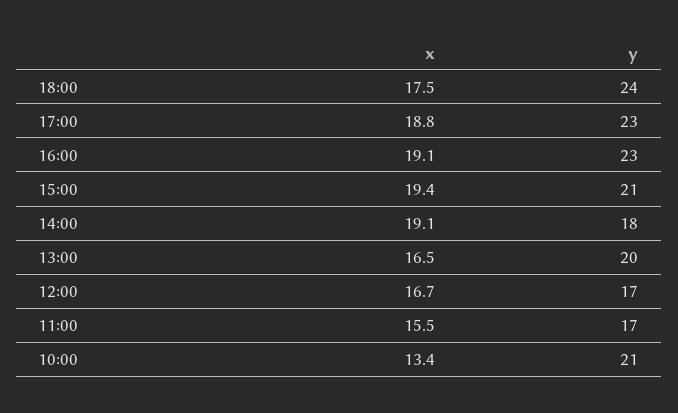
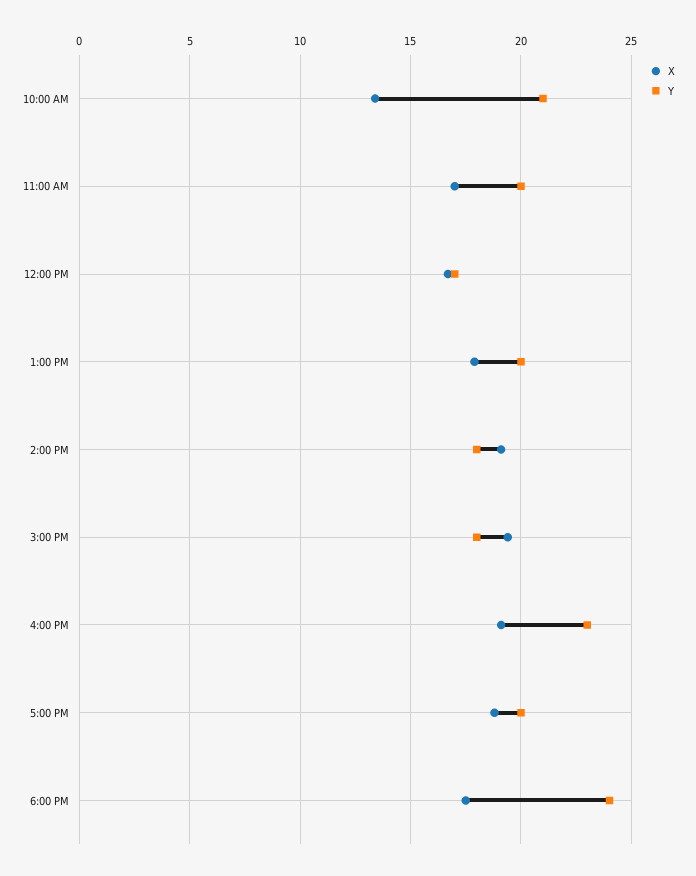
  {
    "x": {
      "18:00": 17.5,
      "17:00": 18.8,
      "16:00": 19.1,
      "15:00": 19.4,
      "14:00": 19.1,
-     "13:00": 16.5,
+     "13:00": 18,
      "12:00": 16.7,
-     "11:00": 15.5,
+     "11:00": 17,
      "10:00": 13.4
    },
    "y": {
      "18:00": 24,
-     "17:00": 23,
+     "17:00": 20,
      "16:00": 23,
-     "15:00": 21,
+     "15:00": 18,
      "14:00": 18,
      "13:00": 20,
      "12:00": 17,
-     "11:00": 17,
+     "11:00": 20,
      "10:00": 21
    }
  }

